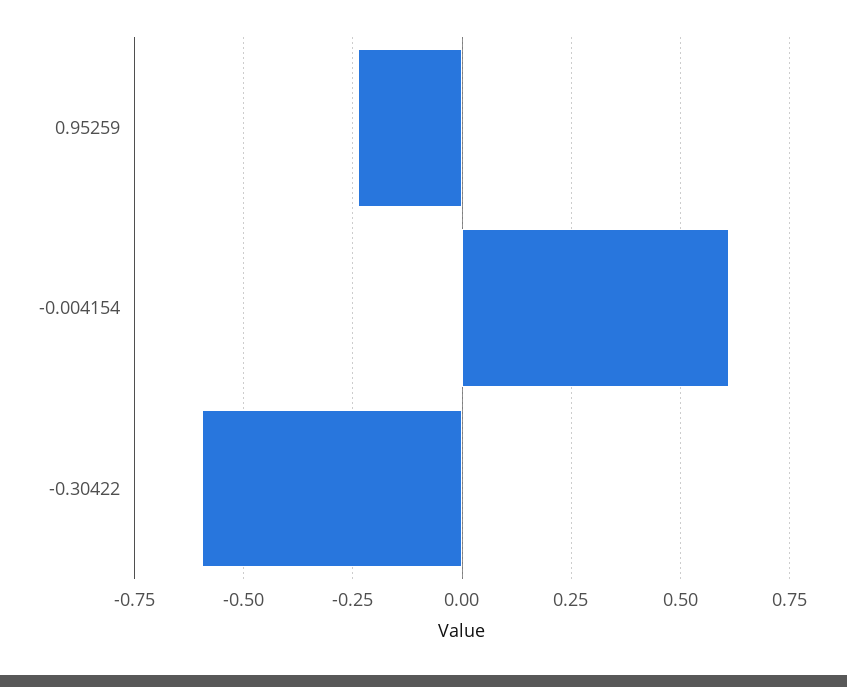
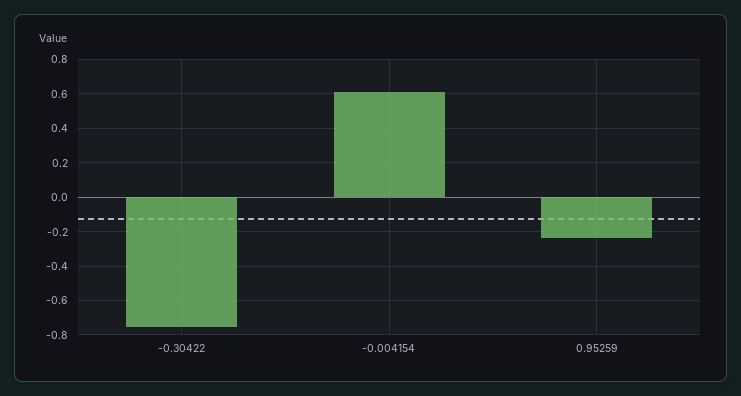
  {
    "0.95259": -0.25,
    "-0.004154": 0.6,
-   "-0.30422": -0.6
+   "-0.30422": -0.75
  }

